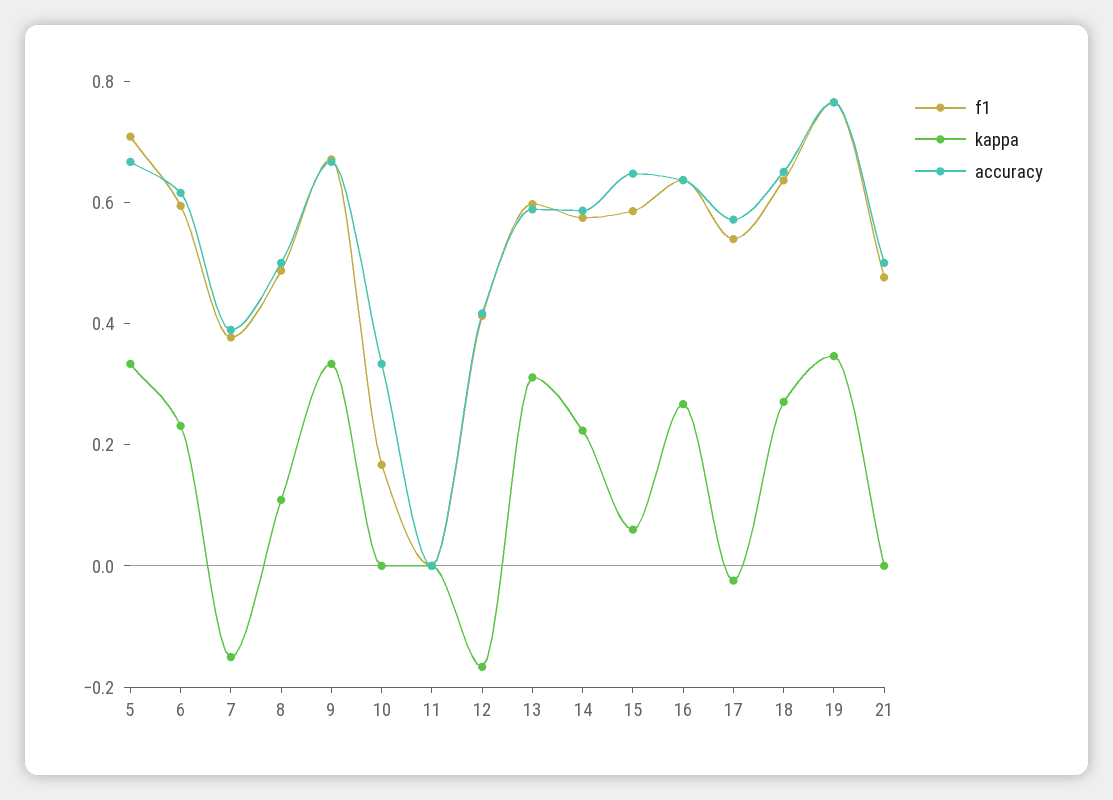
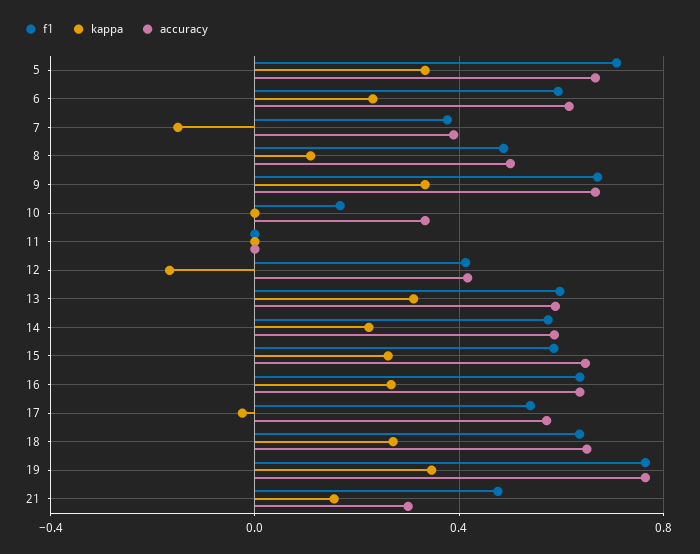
  {
    "f1": {
      "5": 0.7,
      "6": 0.6,
      "7": 0.4,
      "8": 0.5,
      "9": 0.65,
      "10": 0.15,
      "11": 0,
      "12": 0.4,
      "13": 0.6,
      "14": 0.55,
      "15": 0.6,
      "16": 0.65,
      "17": 0.55,
      "18": 0.65,
      "19": 0.75,
      "21": 0.5
    },
    "kappa": {
      "5": 0.35,
      "6": 0.25,
      "7": -0.15,
      "8": 0.1,
      "9": 0.35,
      "10": 0,
      "11": 0,
      "12": -0.15,
      "13": 0.3,
      "14": 0.2,
-     "15": 0.05,
+     "15": 0.25,
      "16": 0.25,
      "17": 0,
      "18": 0.25,
      "19": 0.35,
-     "21": 0
+     "21": 0.15
    },
    "accuracy": {
      "5": 0.65,
      "6": 0.6,
      "7": 0.4,
      "8": 0.5,
      "9": 0.65,
      "10": 0.35,
      "11": 0,
      "12": 0.4,
      "13": 0.6,
      "14": 0.6,
      "15": 0.65,
      "16": 0.65,
      "17": 0.55,
      "18": 0.65,
      "19": 0.75,
-     "21": 0.5
+     "21": 0.3
    }
  }

